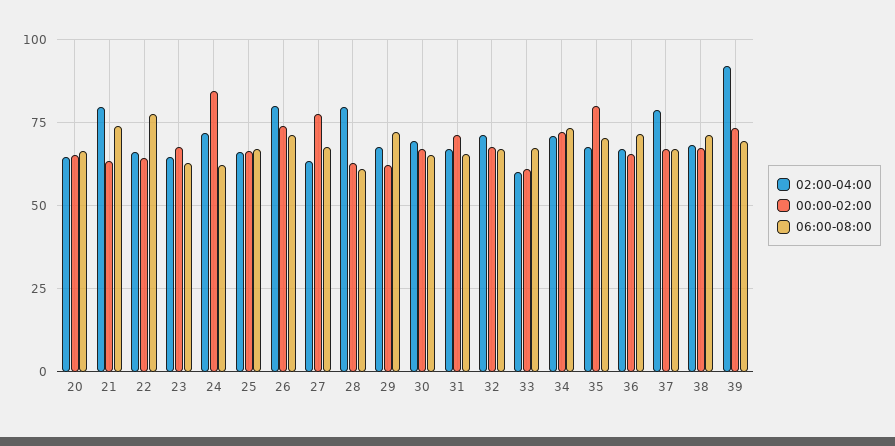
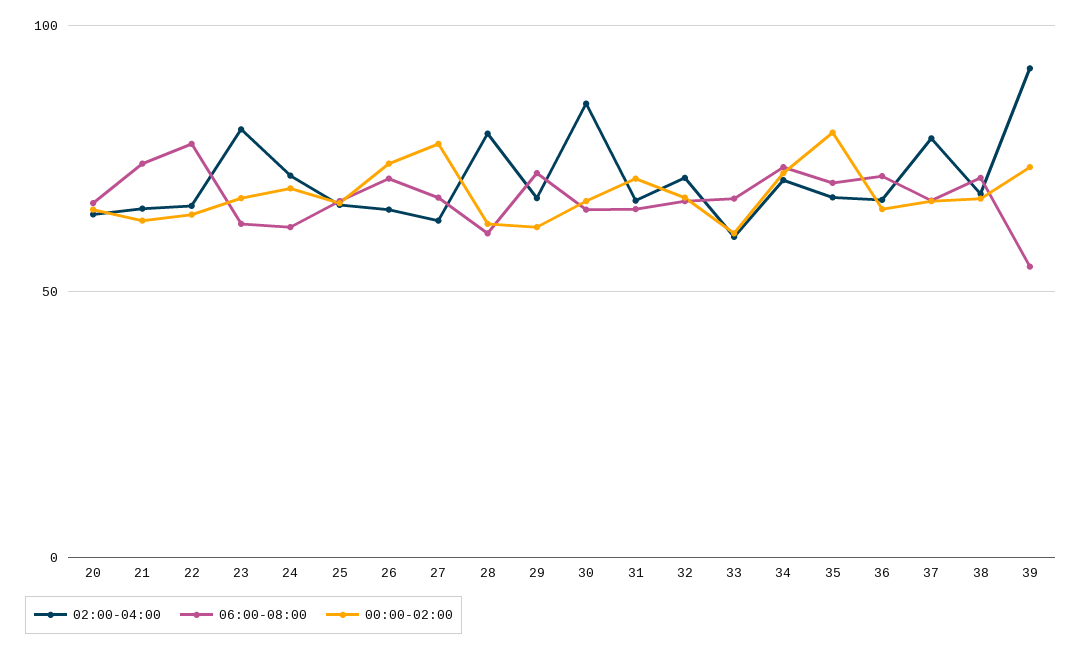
  {
    "02:00-04:00": {
      "20": 65,
-     "21": 80,
+     "21": 65,
      "22": 65,
-     "23": 65,
+     "23": 80,
      "24": 72.5,
      "25": 67.5,
-     "26": 80,
+     "26": 65,
      "27": 62.5,
      "28": 80,
      "29": 67.5,
-     "30": 70,
+     "30": 85,
      "31": 67.5,
      "32": 72.5,
      "33": 60,
      "34": 70,
      "35": 67.5,
      "36": 67.5,
      "37": 80,
      "38": 67.5,
      "39": 92.5
    },
    "00:00-02:00": {
      "20": 65,
      "21": 62.5,
      "22": 65,
      "23": 67.5,
-     "24": 85,
+     "24": 70,
      "25": 67.5,
      "26": 75,
      "27": 77.5,
      "28": 62.5,
      "29": 62.5,
      "30": 67.5,
      "31": 72.5,
      "32": 67.5,
      "33": 60,
      "34": 72.5,
      "35": 80,
      "36": 65,
      "37": 67.5,
      "38": 67.5,
      "39": 72.5
    },
    "06:00-08:00": {
      "20": 67.5,
      "21": 75,
      "22": 77.5,
      "23": 62.5,
      "24": 62.5,
      "25": 67.5,
      "26": 72.5,
      "27": 67.5,
      "28": 60,
      "29": 72.5,
      "30": 65,
      "31": 65,
      "32": 67.5,
      "33": 67.5,
      "34": 72.5,
      "35": 70,
      "36": 72.5,
      "37": 67.5,
      "38": 72.5,
-     "39": 70
+     "39": 55
    }
  }

